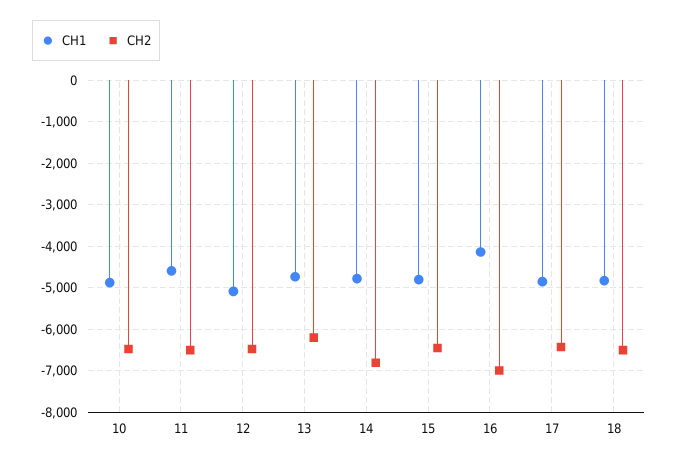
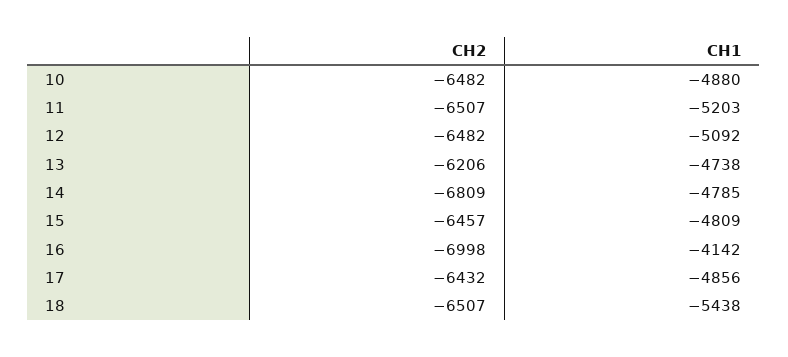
  {
    "CH1": {
      "10": -4880,
-     "11": -4600,
+     "11": -5203,
      "12": -5092,
      "13": -4738,
      "14": -4785,
      "15": -4809,
      "16": -4142,
      "17": -4856,
-     "18": -4800
+     "18": -5438
    },
    "CH2": {
      "10": -6482,
      "11": -6507,
      "12": -6482,
      "13": -6206,
      "14": -6809,
      "15": -6457,
      "16": -6998,
      "17": -6432,
      "18": -6507
    }
  }

